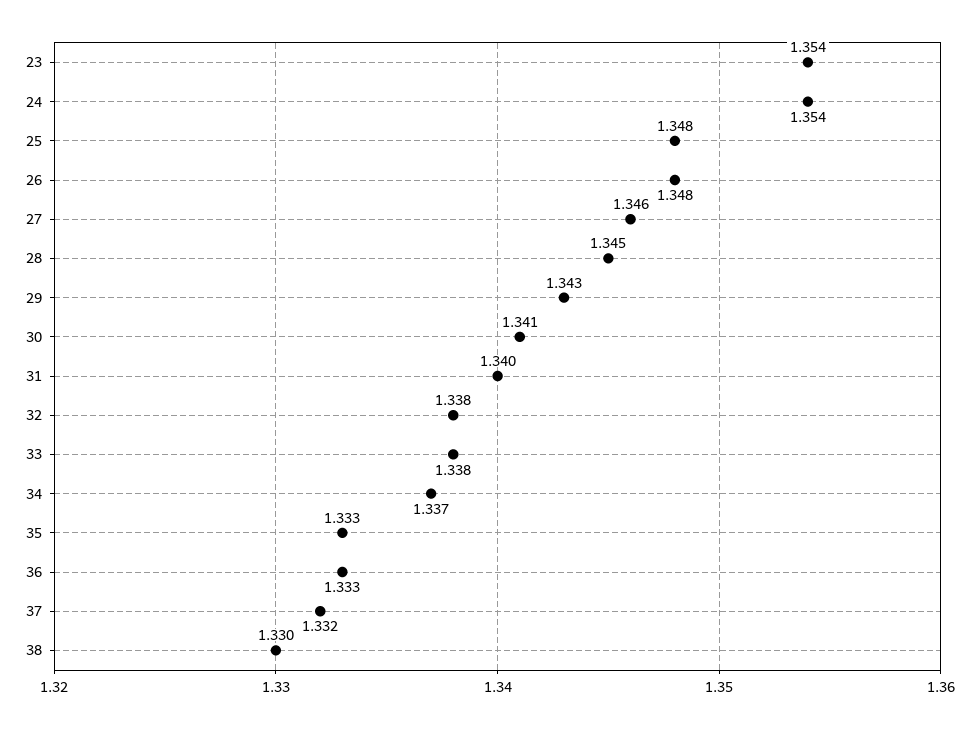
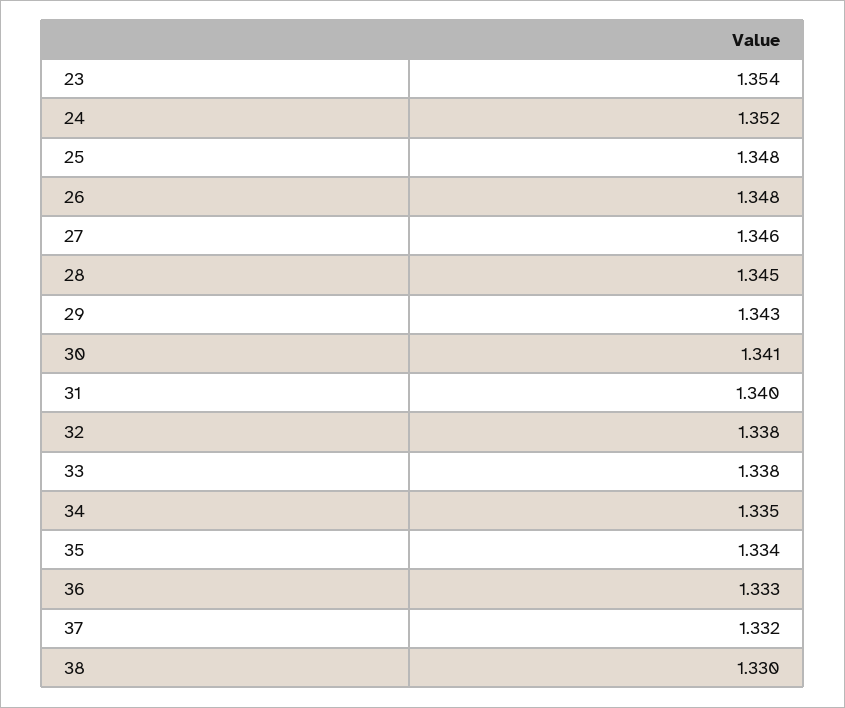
  {
    "23": 1.354,
-   "24": 1.354,
+   "24": 1.352,
    "25": 1.348,
    "26": 1.348,
    "27": 1.346,
    "28": 1.345,
    "29": 1.343,
    "30": 1.341,
    "31": 1.34,
    "32": 1.338,
    "33": 1.338,
-   "34": 1.337,
+   "34": 1.335,
-   "35": 1.333,
+   "35": 1.334,
    "36": 1.333,
    "37": 1.332,
    "38": 1.33
  }

